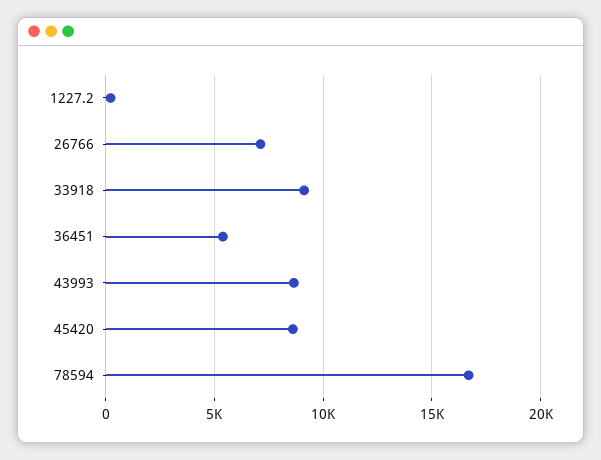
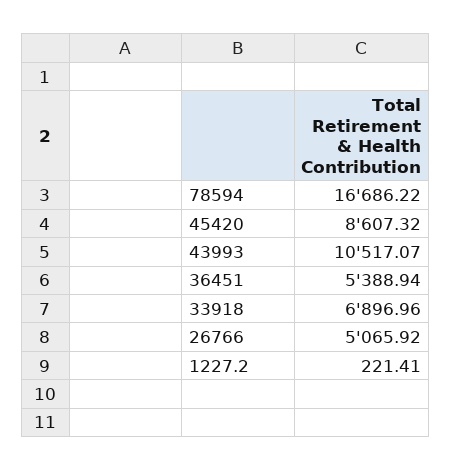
  {
    "1227.2": 221.41,
-   "26766": 7000,
+   "26766": 5065.92,
-   "33918": 9000,
+   "33918": 6896.96,
    "36451": 5388.94,
-   "43993": 8500,
+   "43993": 10517.07,
    "45420": 8607.32,
    "78594": 16686.22
  }

